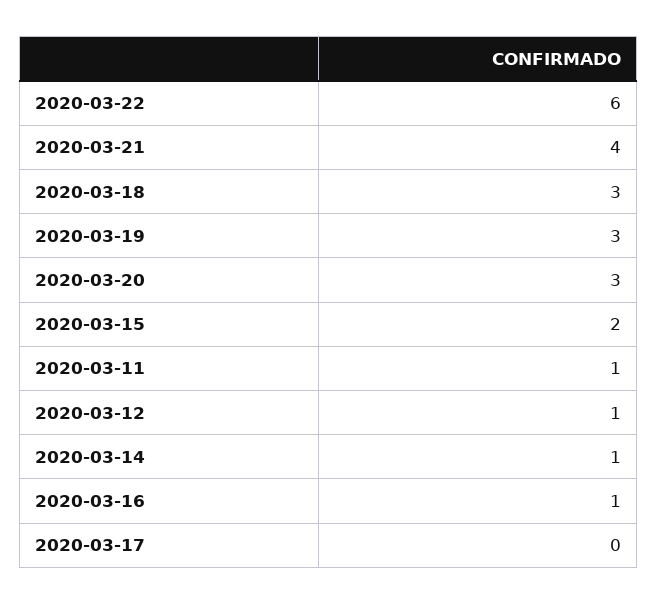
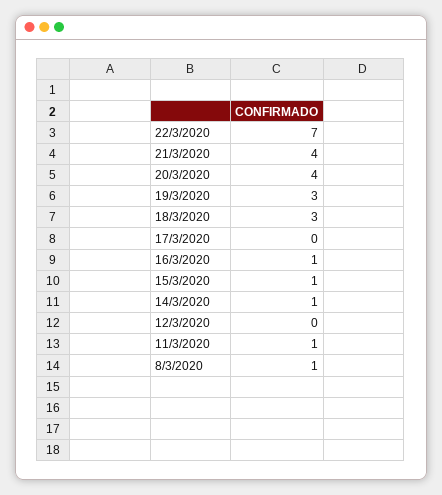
  {
-   "2020-03-22": 6,
+   "2020-03-22": 7,
    "2020-03-21": 4,
    "2020-03-18": 3,
    "2020-03-19": 3,
-   "2020-03-20": 3,
+   "2020-03-20": 4,
-   "2020-03-15": 2,
+   "2020-03-15": 1,
    "2020-03-11": 1,
-   "2020-03-12": 1,
+   "2020-03-12": 0,
    "2020-03-14": 1,
    "2020-03-16": 1,
-   "2020-03-17": 0
+   "2020-03-17": 0,
+   "8/3/2020": 1
  }

